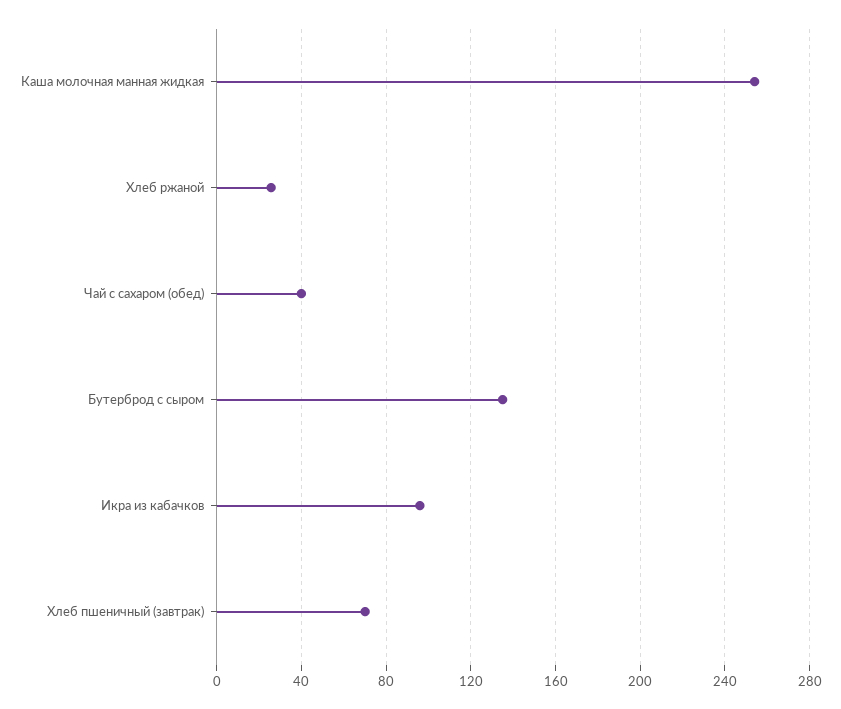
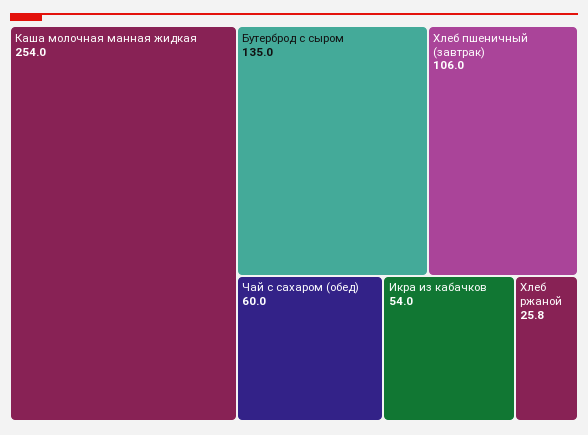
  {
    "Каша молочная манная жидкая": 254,
    "Хлеб ржаной": 25.8,
-   "Чай с сахаром (обед)": 40,
+   "Чай с сахаром (обед)": 60,
    "Бутерброд с сыром": 135,
-   "Икра из кабачков": 95,
+   "Икра из кабачков": 54,
-   "Хлеб пшеничный (завтрак)": 70
+   "Хлеб пшеничный (завтрак)": 106
  }

